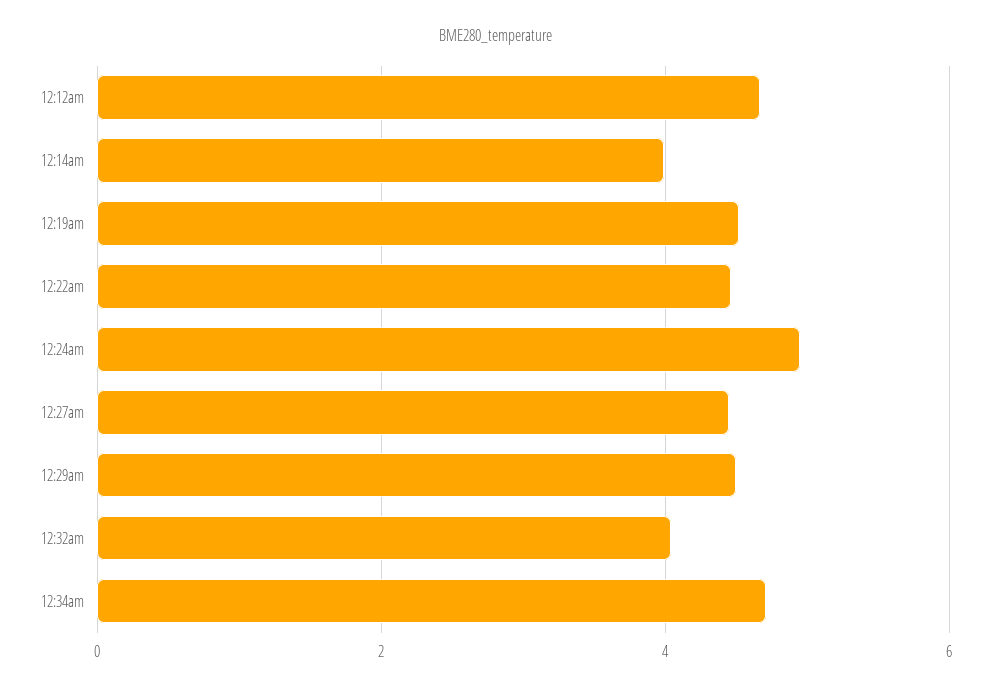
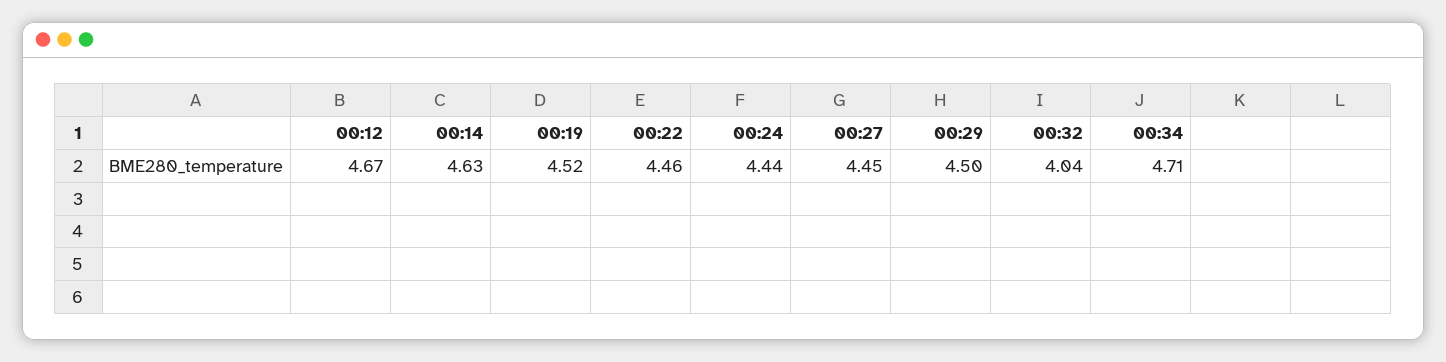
  {
    "12:12am": 4.67,
-   "12:14am": 4,
+   "12:14am": 4.63,
    "12:19am": 4.52,
    "12:22am": 4.46,
-   "12:24am": 5,
+   "12:24am": 4.44,
    "12:27am": 4.45,
    "12:29am": 4.5,
    "12:32am": 4.04,
    "12:34am": 4.71
  }

